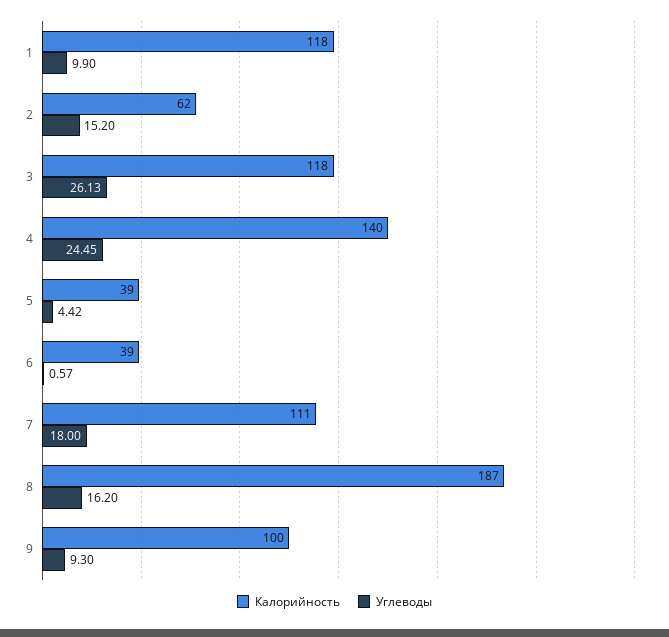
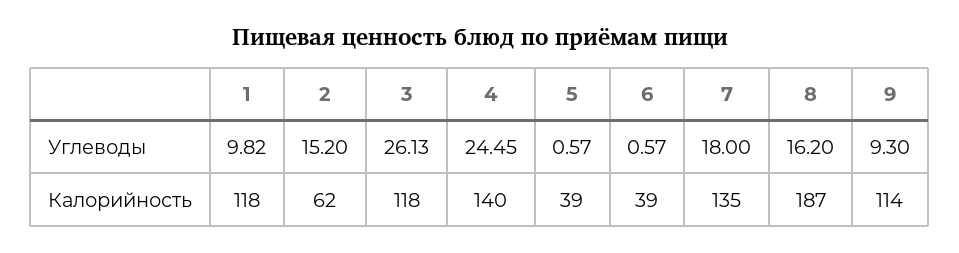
  {
    "Калорийность": {
      "1": 118,
      "2": 62,
      "3": 118,
      "4": 140,
      "5": 39,
      "6": 39,
-     "7": 111,
+     "7": 135,
      "8": 187,
-     "9": 100
+     "9": 114
    },
    "Углеводы": {
-     "1": 9.9,
+     "1": 9.82,
      "2": 15.2,
      "3": 26.13,
      "4": 24.45,
-     "5": 4.42,
+     "5": 0.57,
      "6": 0.57,
      "7": 18,
      "8": 16.2,
      "9": 9.3
    }
  }

